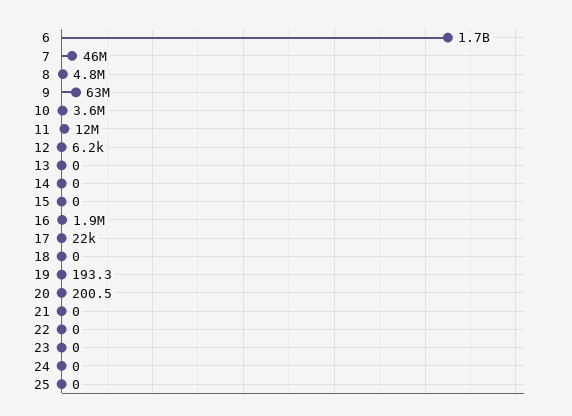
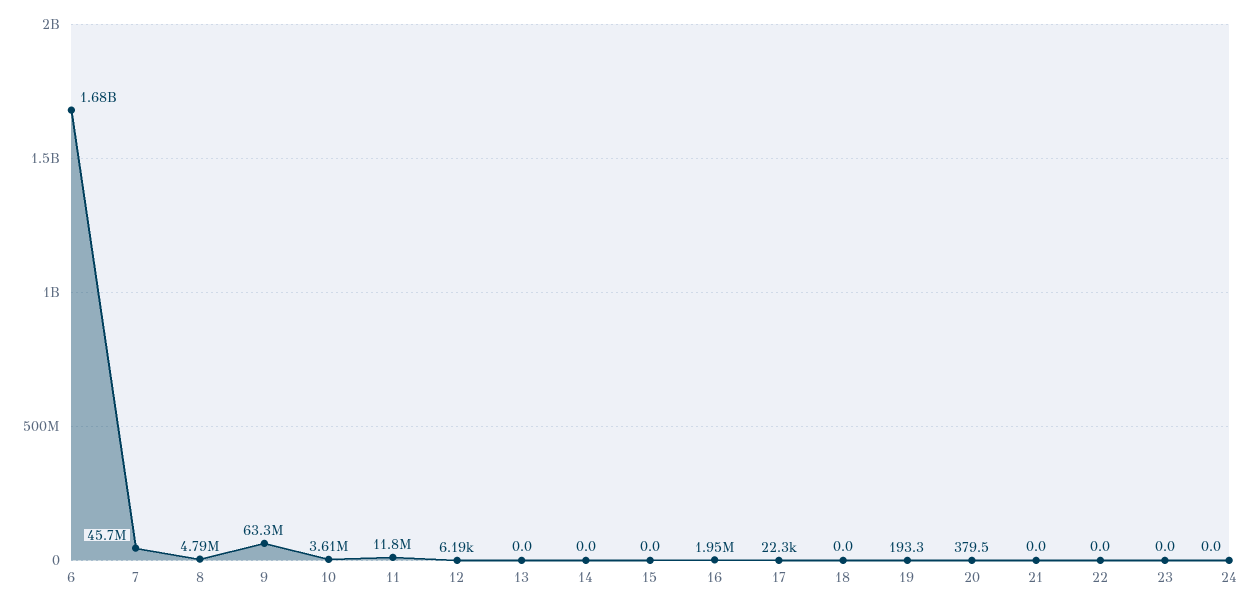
  {
    "6": 1680000000,
    "7": 45700000,
    "8": 4790000,
    "9": 63300000,
    "10": 3610000,
    "11": 11800000,
    "12": 6190,
    "13": 0,
    "14": 0,
    "15": 0,
    "16": 1950000,
    "17": 22300,
    "18": 0,
    "19": 193.3,
-   "20": 200.5,
+   "20": 379.5,
    "21": 0,
    "22": 0,
    "23": 0,
-   "24": 0,
+   "24": 0
-   "25": 0
  }

